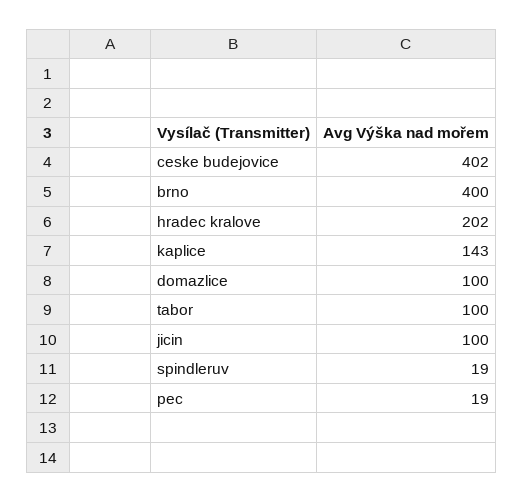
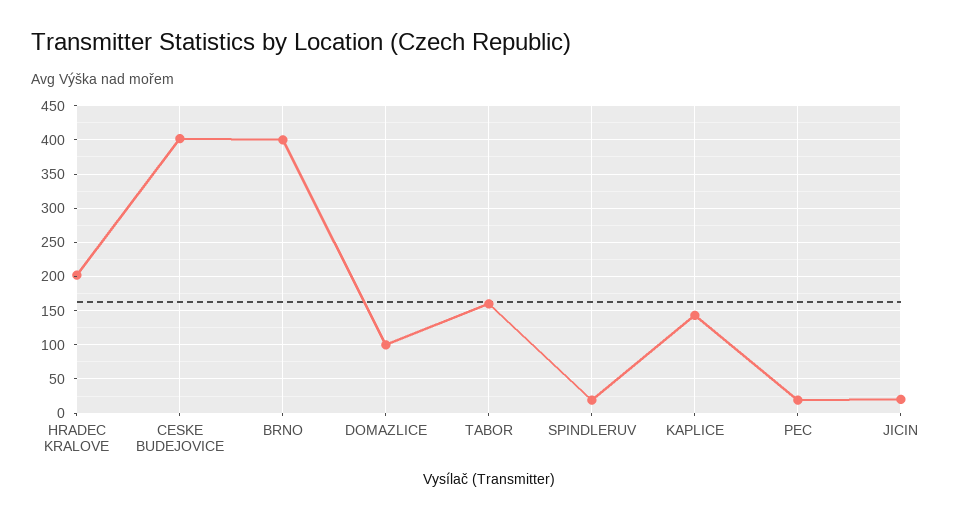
  {
    "ceske budejovice": 402,
    "brno": 400,
    "hradec kralove": 202,
    "kaplice": 143,
    "domazlice": 100,
-   "tabor": 100,
+   "tabor": 160,
-   "jicin": 100,
+   "jicin": 20,
    "spindleruv": 19,
    "pec": 19
  }

